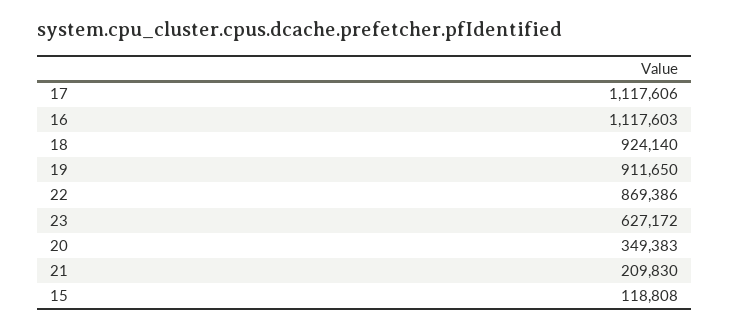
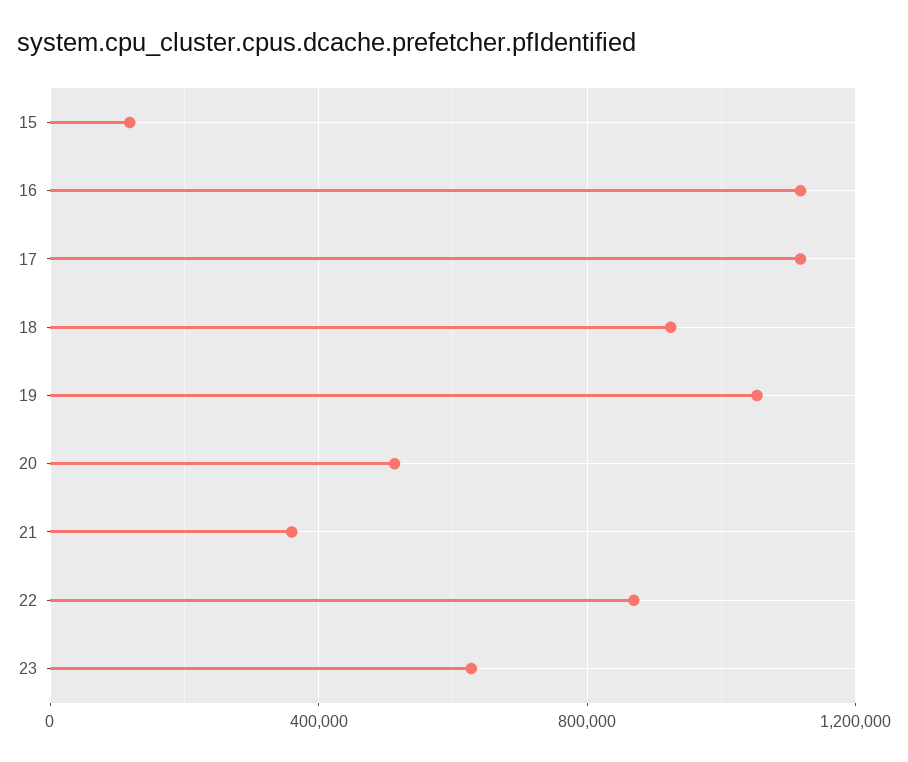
  {
    "17": 1117606,
    "16": 1117603,
    "18": 924140,
-   "19": 911650,
+   "19": 1050000,
    "22": 869386,
    "23": 627172,
-   "20": 349383,
+   "20": 500000,
-   "21": 209830,
+   "21": 350000,
    "15": 118808
  }

